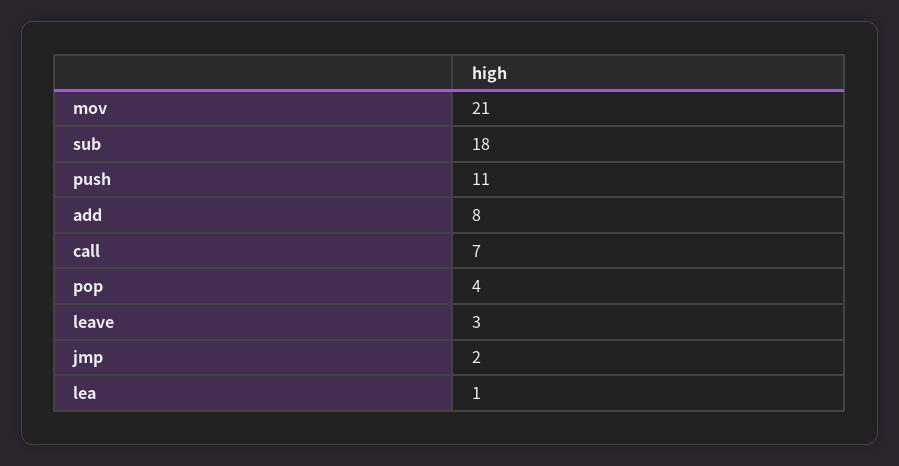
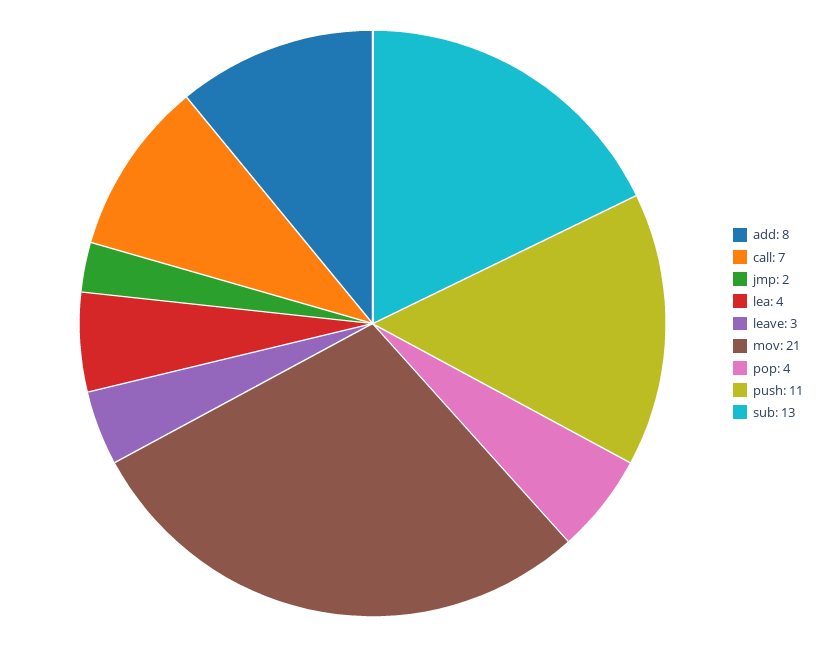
  {
    "mov": 21,
-   "sub": 18,
+   "sub": 13,
    "push": 11,
    "add": 8,
    "call": 7,
    "pop": 4,
    "leave": 3,
    "jmp": 2,
-   "lea": 1
+   "lea": 4
  }

